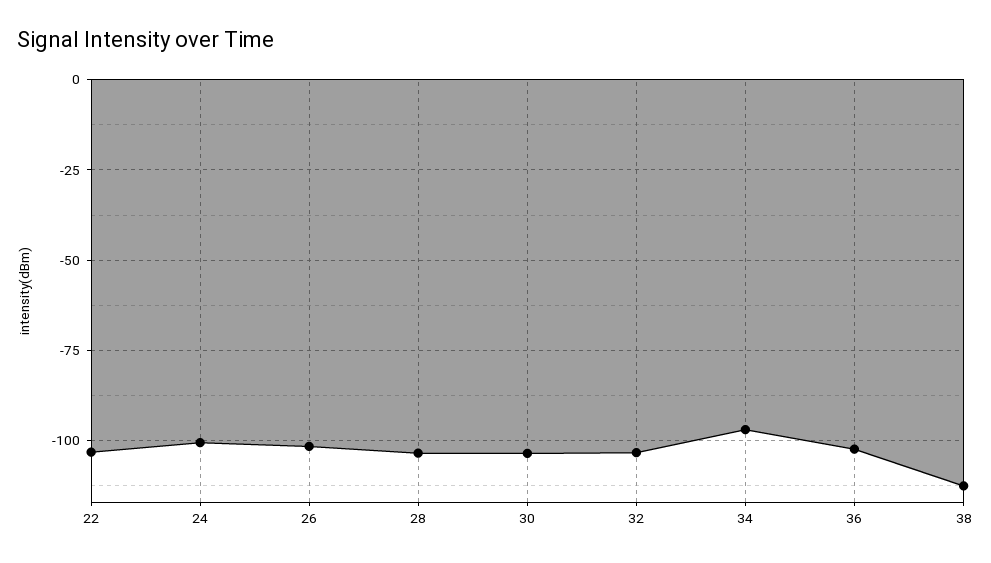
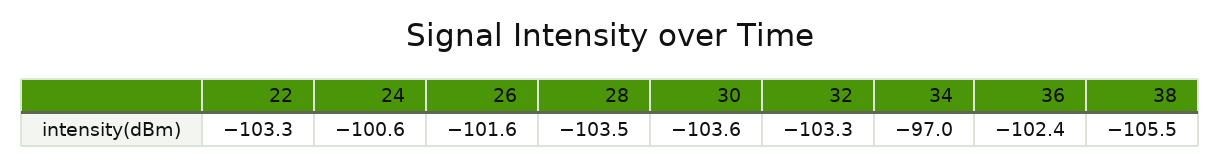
  {
    "22": -103.3,
    "24": -100.6,
    "26": -101.6,
    "28": -103.5,
    "30": -103.6,
    "32": -103.3,
    "34": -97,
    "36": -102.4,
-   "38": -112.5
+   "38": -105.5
  }

